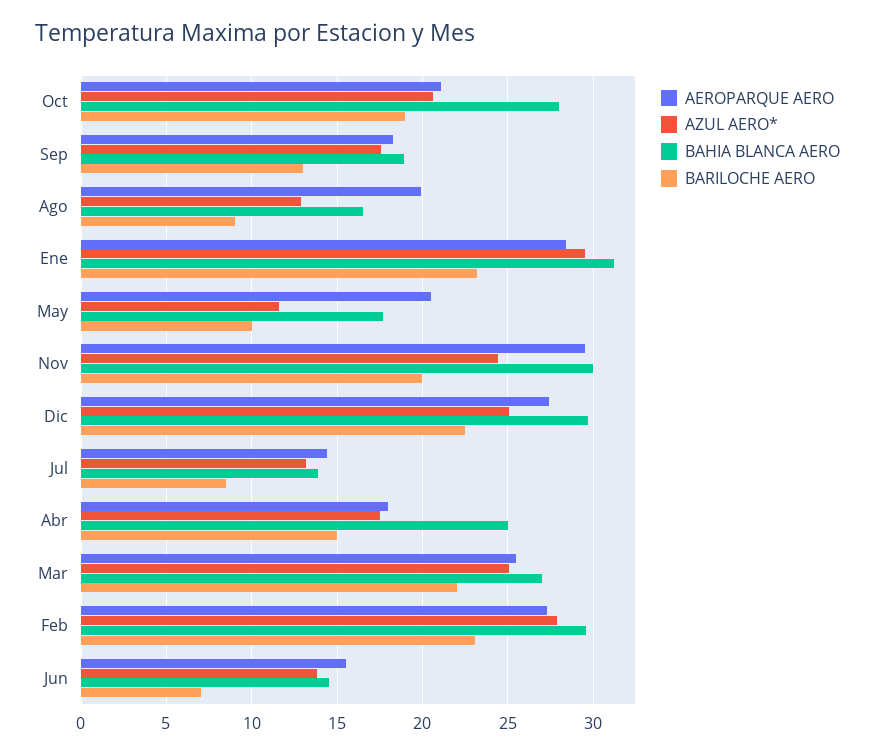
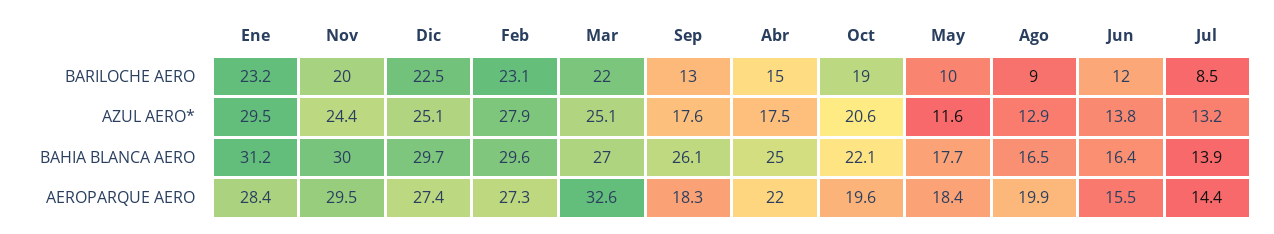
  {
    "AEROPARQUE AERO": {
-     "Oct": 21,
+     "Oct": 19.6,
      "Sep": 18.3,
      "Ago": 19.9,
      "Ene": 28.4,
-     "May": 20.5,
+     "May": 18.4,
      "Nov": 29.5,
      "Dic": 27.4,
      "Jul": 14.4,
-     "Abr": 18,
+     "Abr": 22,
-     "Mar": 25.5,
+     "Mar": 32.6,
      "Feb": 27.3,
      "Jun": 15.5
    },
    "AZUL AERO*": {
      "Oct": 20.6,
      "Sep": 17.6,
      "Ago": 12.9,
      "Ene": 29.5,
      "May": 11.6,
      "Nov": 24.4,
      "Dic": 25.1,
      "Jul": 13.2,
      "Abr": 17.5,
      "Mar": 25.1,
      "Feb": 27.9,
      "Jun": 13.8
    },
    "BAHIA BLANCA AERO": {
-     "Oct": 28,
+     "Oct": 22.1,
-     "Sep": 19,
+     "Sep": 26.1,
      "Ago": 16.5,
      "Ene": 31.2,
      "May": 17.7,
      "Nov": 30,
      "Dic": 29.7,
      "Jul": 13.9,
      "Abr": 25,
      "Mar": 27,
      "Feb": 29.6,
-     "Jun": 14.5
+     "Jun": 16.4
    },
    "BARILOCHE AERO": {
      "Oct": 19,
      "Sep": 13,
      "Ago": 9,
      "Ene": 23.2,
      "May": 10,
      "Nov": 20,
      "Dic": 22.5,
      "Jul": 8.5,
      "Abr": 15,
      "Mar": 22,
      "Feb": 23.1,
-     "Jun": 7
+     "Jun": 12
    }
  }

